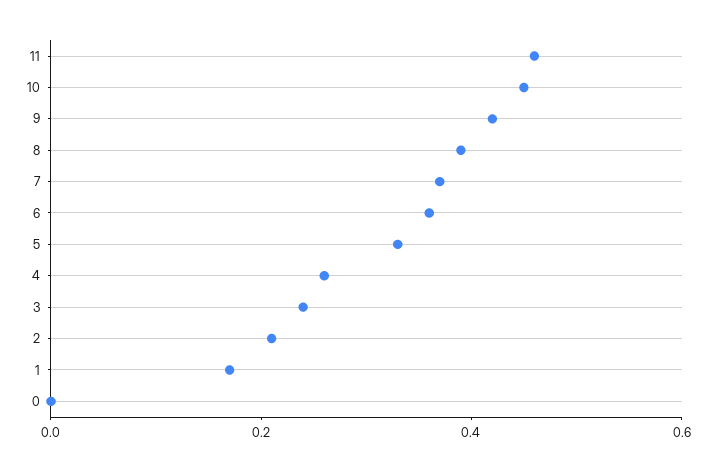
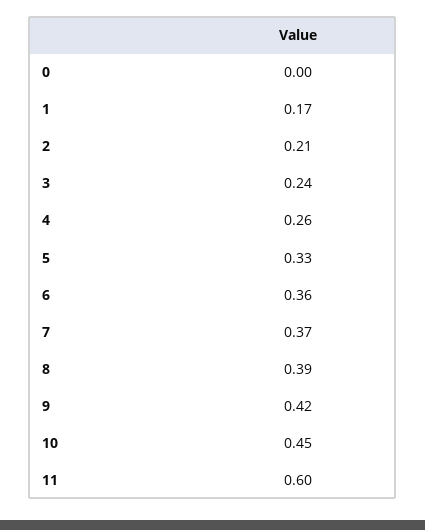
  {
-   "11": 0.45,
+   "11": 0.6,
    "10": 0.45,
    "9": 0.42,
    "8": 0.39,
    "7": 0.37,
    "6": 0.36,
    "5": 0.33,
    "4": 0.26,
    "3": 0.24,
    "2": 0.21,
    "1": 0.17,
    "0": 0
  }

